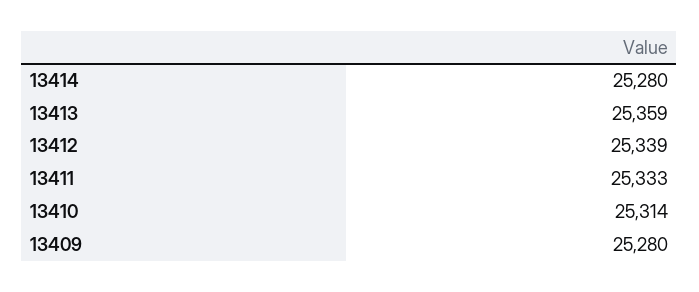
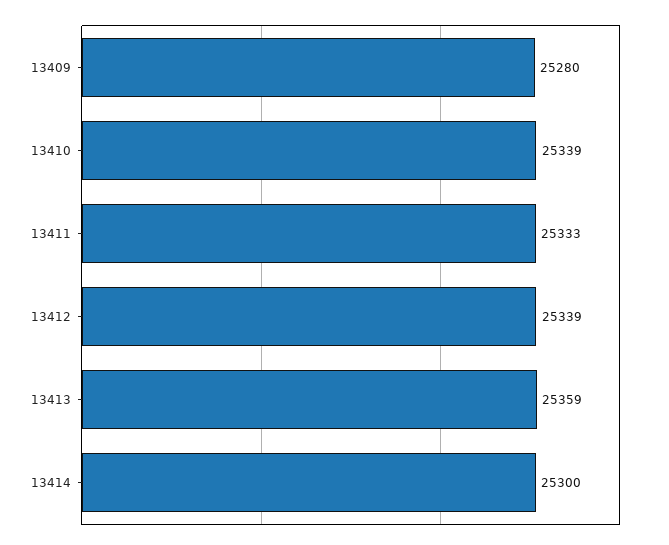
  {
-   "13414": 25280,
+   "13414": 25300,
    "13413": 25359,
    "13412": 25339,
    "13411": 25333,
-   "13410": 25314,
+   "13410": 25339,
    "13409": 25280
  }

